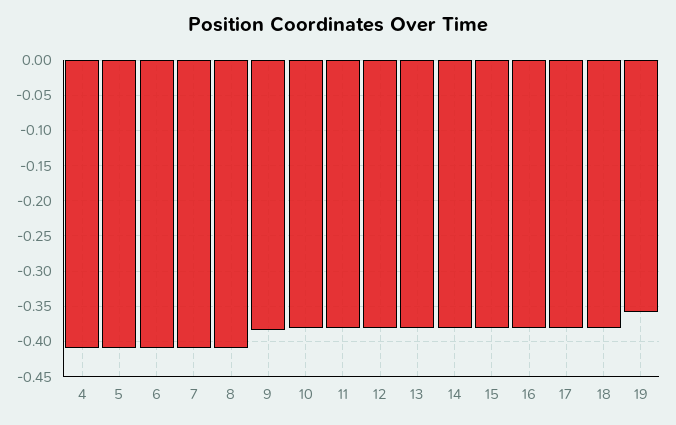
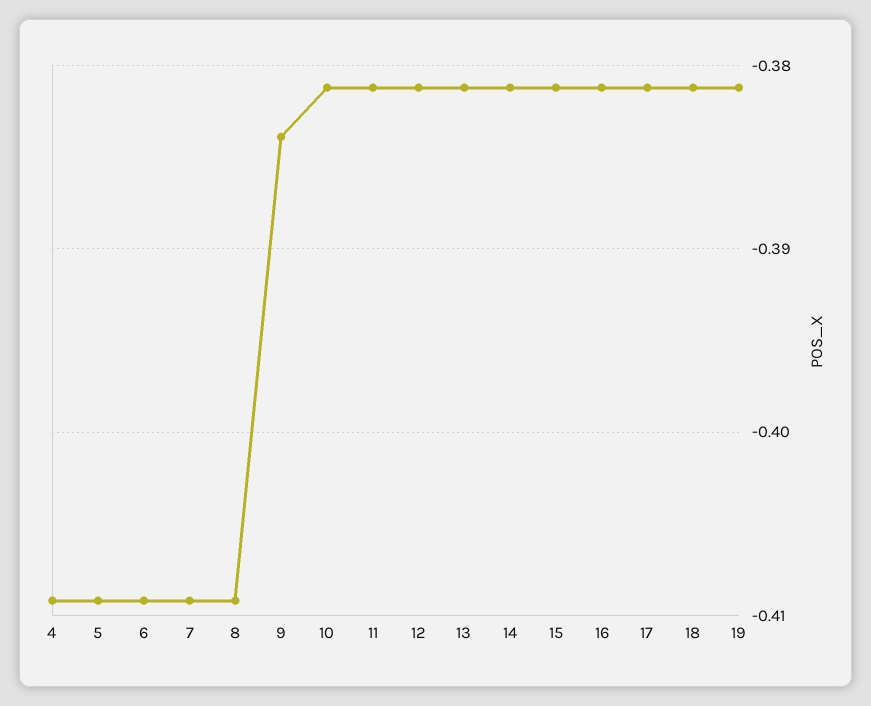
  {
    "4": -0.409,
    "5": -0.409,
    "6": -0.409,
    "7": -0.409,
    "8": -0.409,
    "9": -0.384,
    "10": -0.381,
    "11": -0.381,
    "12": -0.381,
    "13": -0.381,
    "14": -0.381,
    "15": -0.381,
    "16": -0.381,
    "17": -0.381,
    "18": -0.381,
-   "19": -0.36
+   "19": -0.381
  }

